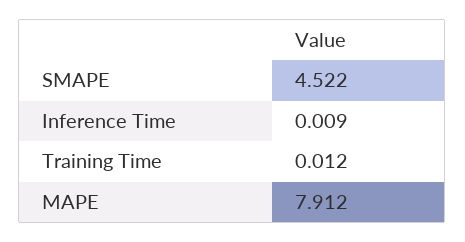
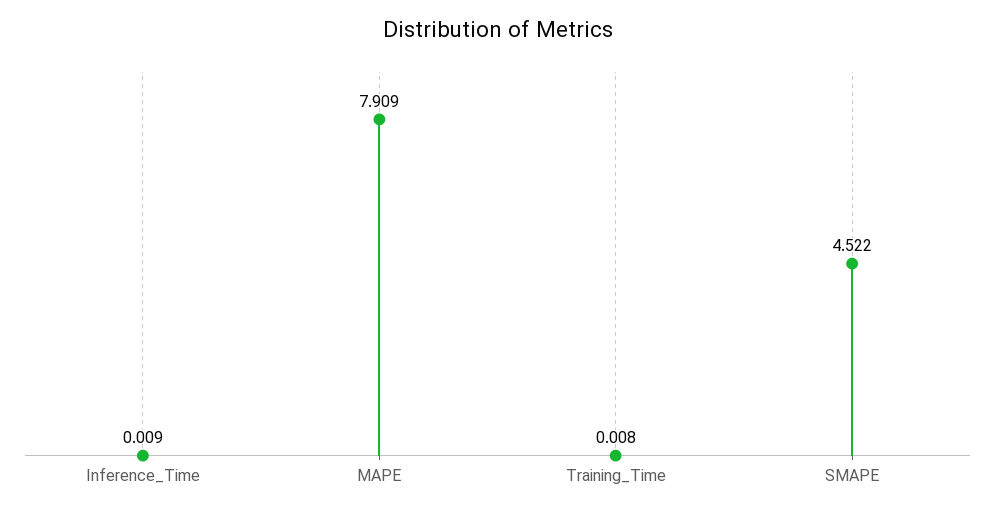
  {
    "SMAPE": 4.522,
    "Inference Time": 0.009,
-   "Training Time": 0.012,
+   "Training Time": 0.008,
-   "MAPE": 7.912
+   "MAPE": 7.909
  }

